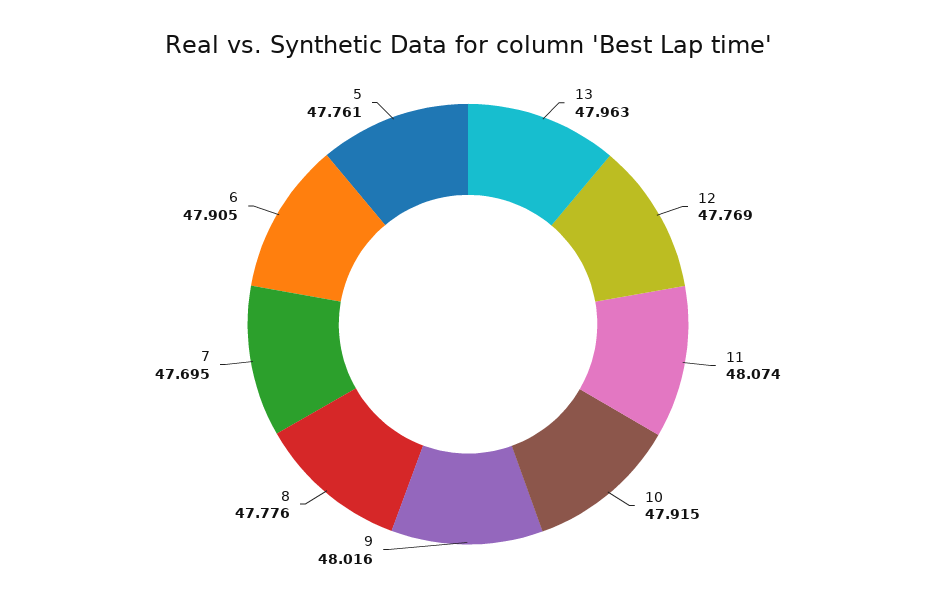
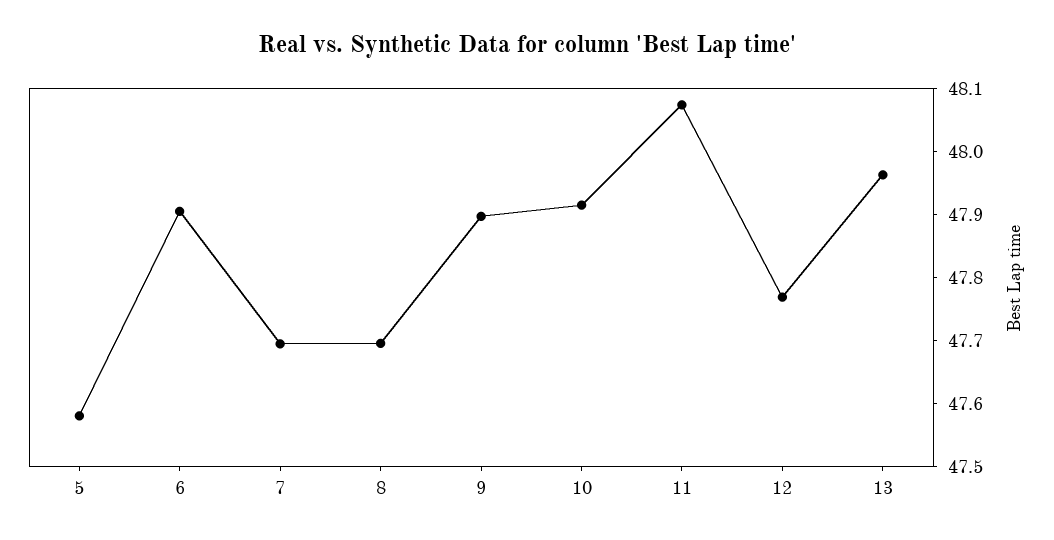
  {
    "13": 47.963,
    "12": 47.769,
    "11": 48.074,
    "10": 47.915,
-   "9": 48.016,
+   "9": 47.9,
-   "8": 47.776,
+   "8": 47.7,
    "7": 47.695,
    "6": 47.905,
-   "5": 47.761
+   "5": 47.58
  }

